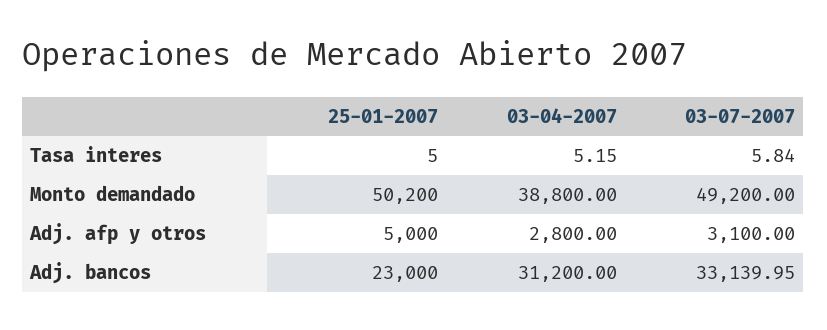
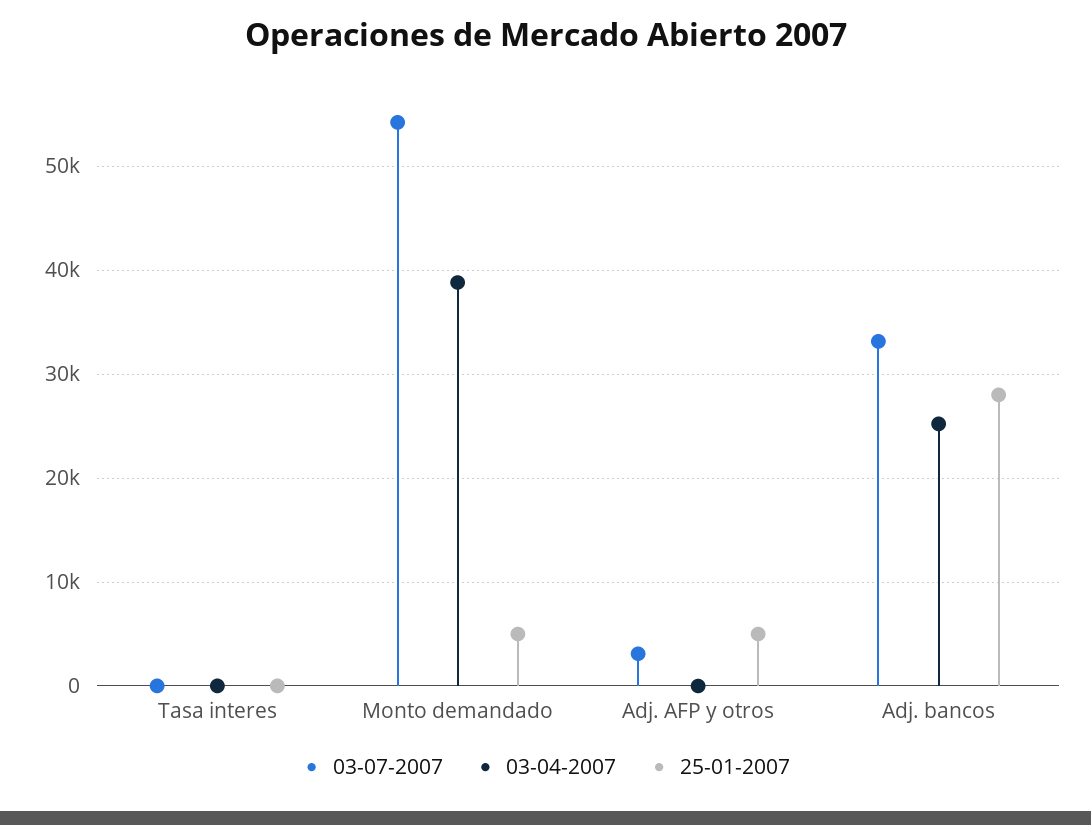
  {
    "25-01-2007": {
      "Tasa interes": 5,
-     "Monto demandado": 50200,
+     "Monto demandado": 5000,
      "Adj. afp y otros": 5000,
-     "Adj. bancos": 23000
+     "Adj. bancos": 28000
    },
    "03-04-2007": {
      "Tasa interes": 5.15,
      "Monto demandado": 38800,
-     "Adj. afp y otros": 2800,
+     "Adj. afp y otros": 0,
-     "Adj. bancos": 31200
+     "Adj. bancos": 25000
    },
    "03-07-2007": {
      "Tasa interes": 5.84,
-     "Monto demandado": 49200,
+     "Monto demandado": 54000,
      "Adj. afp y otros": 3100,
      "Adj. bancos": 33139.95
    }
  }

